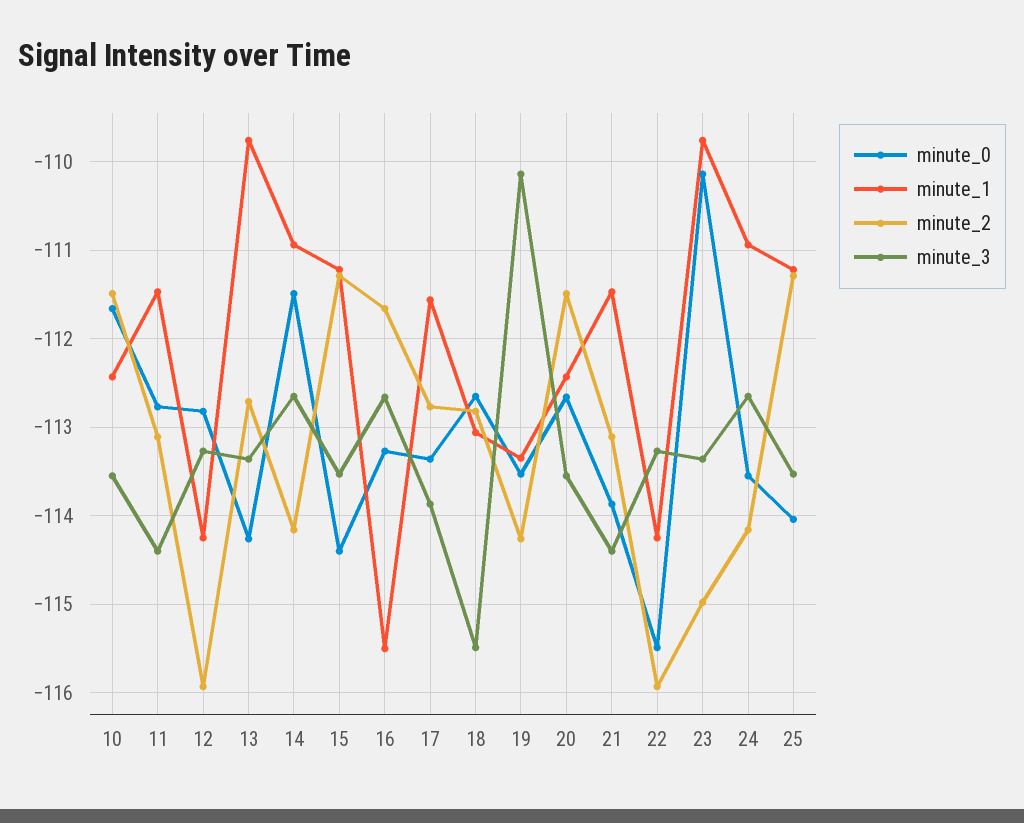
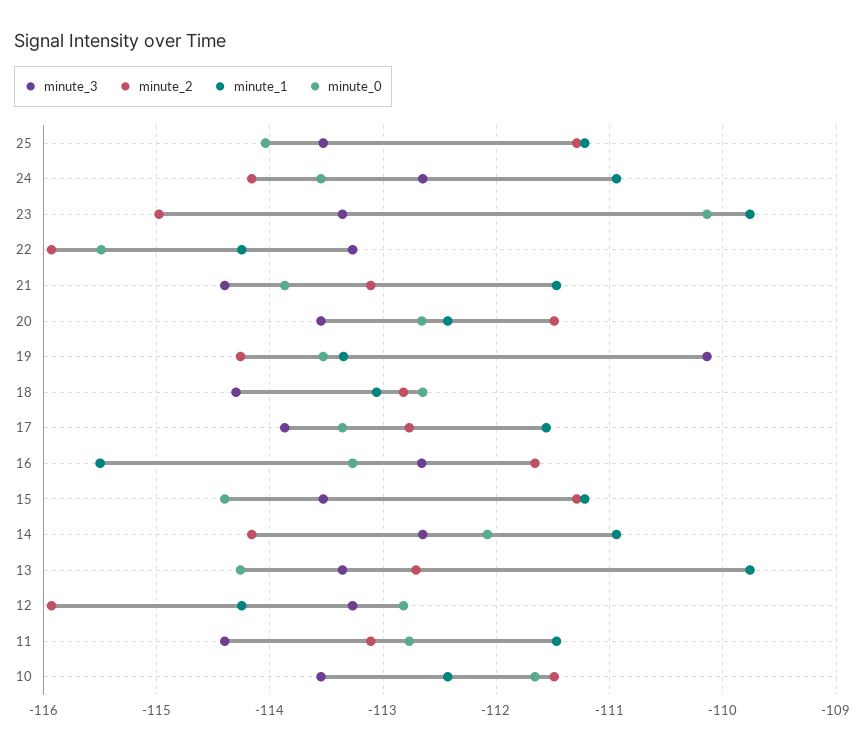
  {
    "minute_0": {
      "10": -111.7,
      "11": -112.8,
      "12": -112.8,
      "13": -114.3,
-     "14": -111.5,
+     "14": -112.1,
      "15": -114.4,
      "16": -113.3,
      "17": -113.4,
      "18": -112.7,
      "19": -113.5,
      "20": -112.7,
      "21": -113.9,
      "22": -115.5,
      "23": -110.1,
      "24": -113.6,
      "25": -114
    },
    "minute_1": {
      "10": -112.4,
      "11": -111.5,
      "12": -114.3,
      "13": -109.8,
      "14": -110.9,
      "15": -111.2,
      "16": -115.5,
      "17": -111.6,
      "18": -113.1,
      "19": -113.4,
      "20": -112.4,
      "21": -111.5,
      "22": -114.3,
      "23": -109.8,
      "24": -110.9,
      "25": -111.2
    },
    "minute_2": {
      "10": -111.5,
      "11": -113.1,
      "12": -115.9,
      "13": -112.7,
      "14": -114.2,
      "15": -111.3,
      "16": -111.7,
      "17": -112.8,
      "18": -112.8,
      "19": -114.3,
      "20": -111.5,
      "21": -113.1,
      "22": -115.9,
      "23": -115,
      "24": -114.2,
      "25": -111.3
    },
    "minute_3": {
      "10": -113.6,
      "11": -114.4,
      "12": -113.3,
      "13": -113.4,
      "14": -112.7,
      "15": -113.5,
      "16": -112.7,
      "17": -113.9,
-     "18": -115.5,
+     "18": -114.3,
      "19": -110.1,
      "20": -113.6,
      "21": -114.4,
      "22": -113.3,
      "23": -113.4,
      "24": -112.7,
      "25": -113.5
    }
  }

